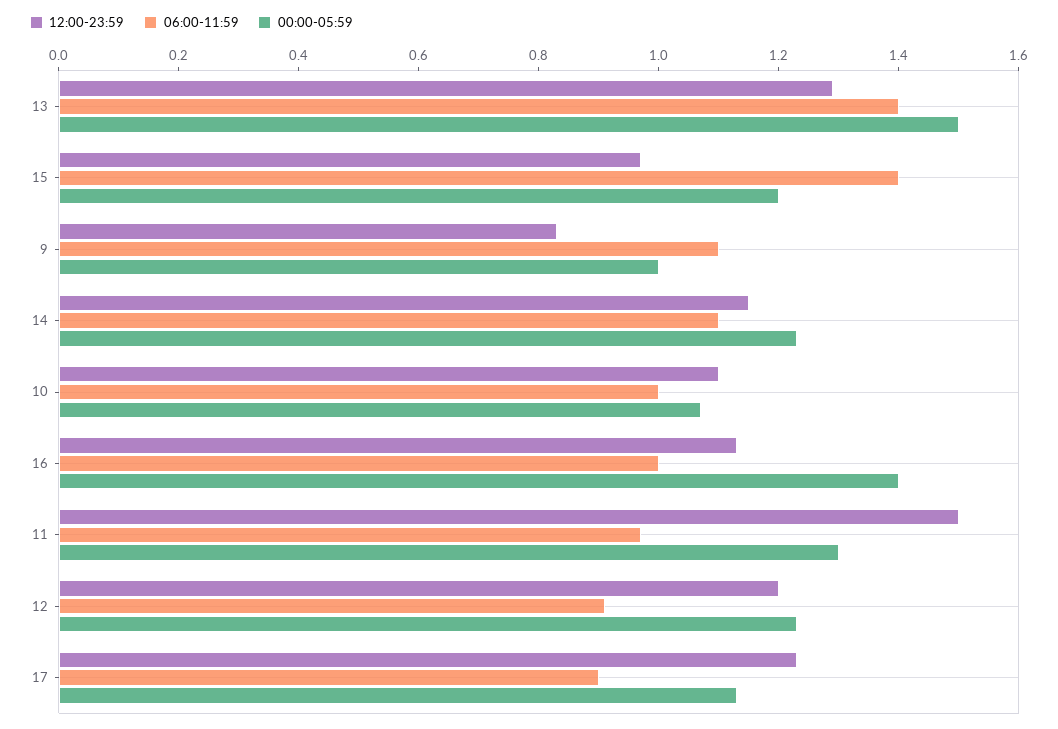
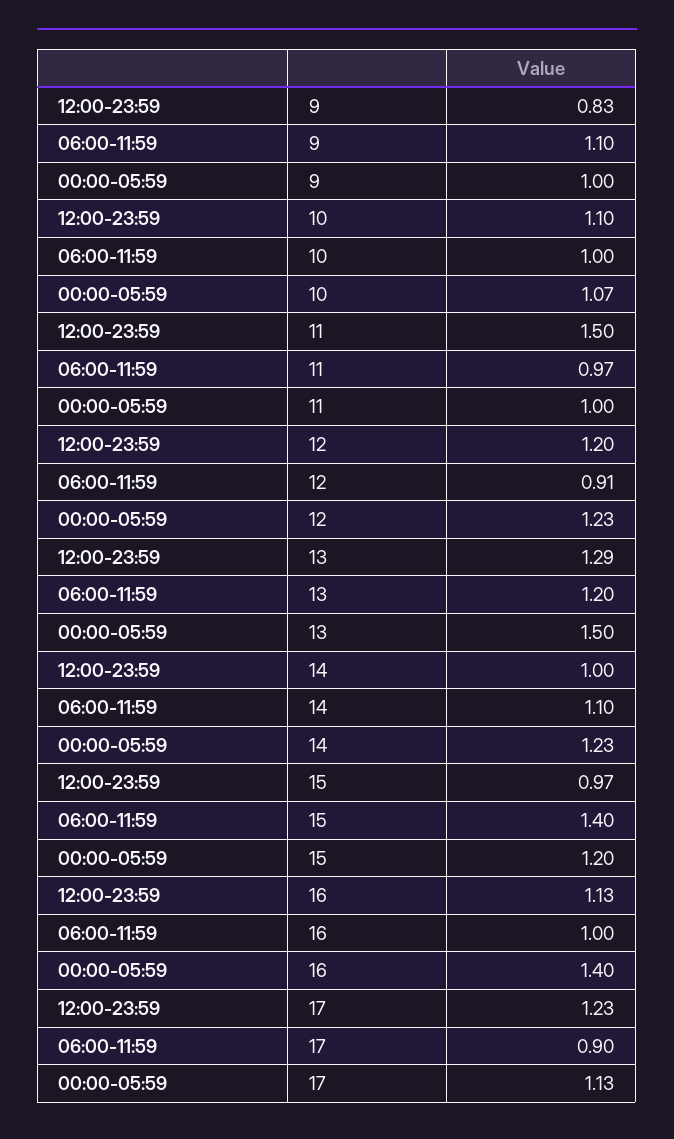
  {
    "12:00-23:59": {
      "13": 1.29,
      "15": 0.97,
      "9": 0.83,
-     "14": 1.15,
+     "14": 1,
      "10": 1.1,
      "16": 1.13,
      "11": 1.5,
      "12": 1.2,
      "17": 1.23
    },
    "06:00-11:59": {
-     "13": 1.4,
+     "13": 1.2,
      "15": 1.4,
      "9": 1.1,
      "14": 1.1,
      "10": 1,
      "16": 1,
      "11": 0.97,
      "12": 0.91,
      "17": 0.9
    },
    "00:00-05:59": {
      "13": 1.5,
      "15": 1.2,
      "9": 1,
      "14": 1.23,
      "10": 1.07,
      "16": 1.4,
-     "11": 1.3,
+     "11": 1,
      "12": 1.23,
      "17": 1.13
    }
  }

